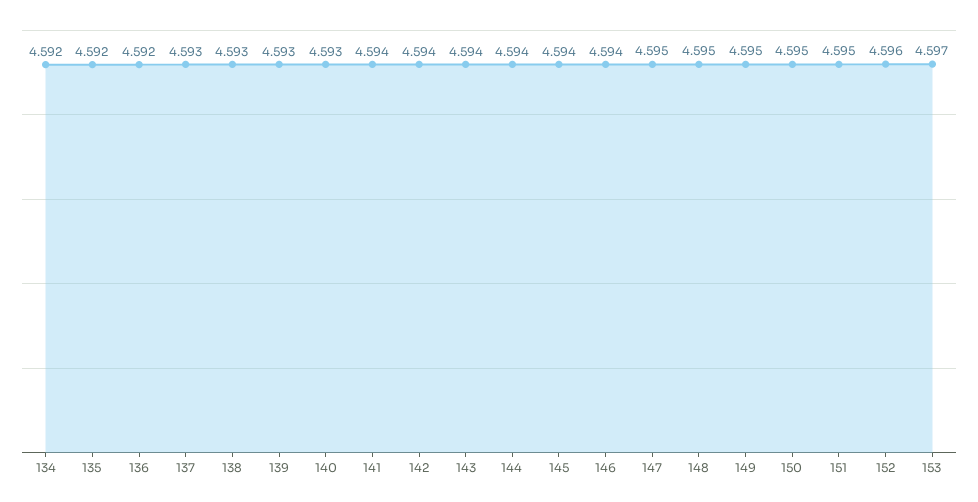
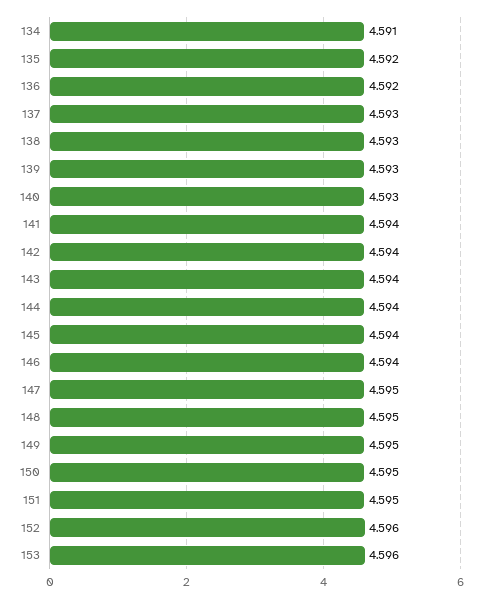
  {
-   "134": 4.592,
+   "134": 4.591,
    "135": 4.592,
    "136": 4.592,
    "137": 4.593,
    "138": 4.593,
    "139": 4.593,
    "140": 4.593,
    "141": 4.594,
    "142": 4.594,
    "143": 4.594,
    "144": 4.594,
    "145": 4.594,
    "146": 4.594,
    "147": 4.595,
    "148": 4.595,
    "149": 4.595,
    "150": 4.595,
    "151": 4.595,
    "152": 4.596,
-   "153": 4.597
+   "153": 4.596
  }

